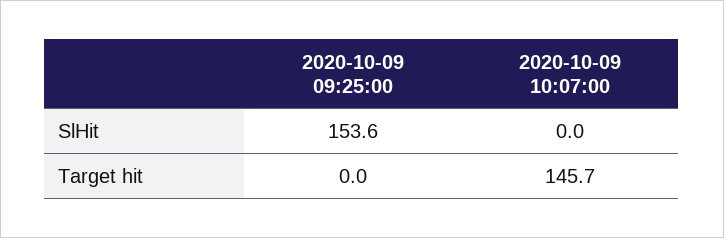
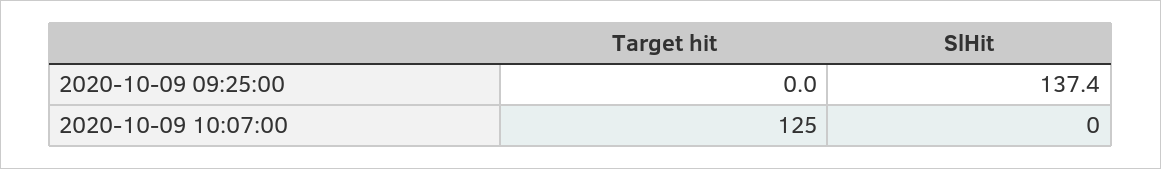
  {
    "2020-10-09 09:25:00": {
-     "SlHit": 153.6,
+     "SlHit": 137.4,
      "Target hit": 0
    },
    "2020-10-09 10:07:00": {
      "SlHit": 0,
-     "Target hit": 145.7
+     "Target hit": 125
    }
  }

